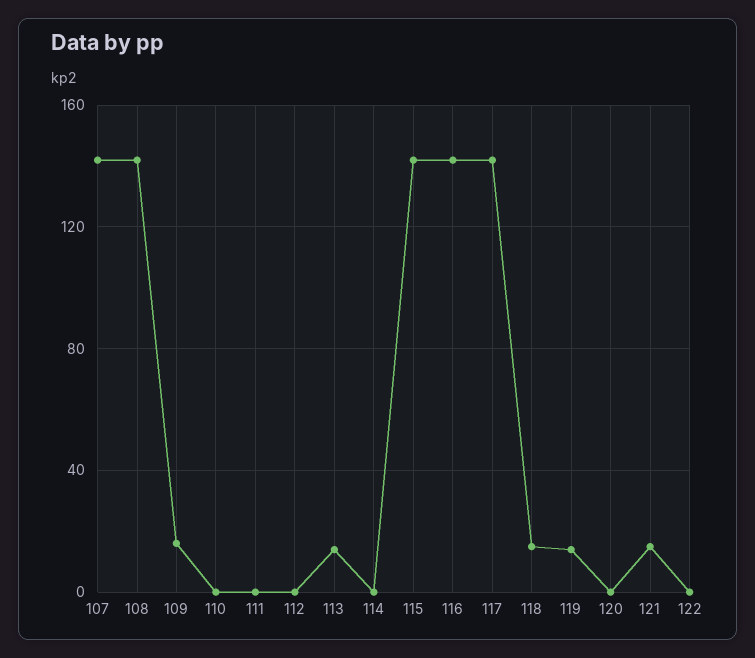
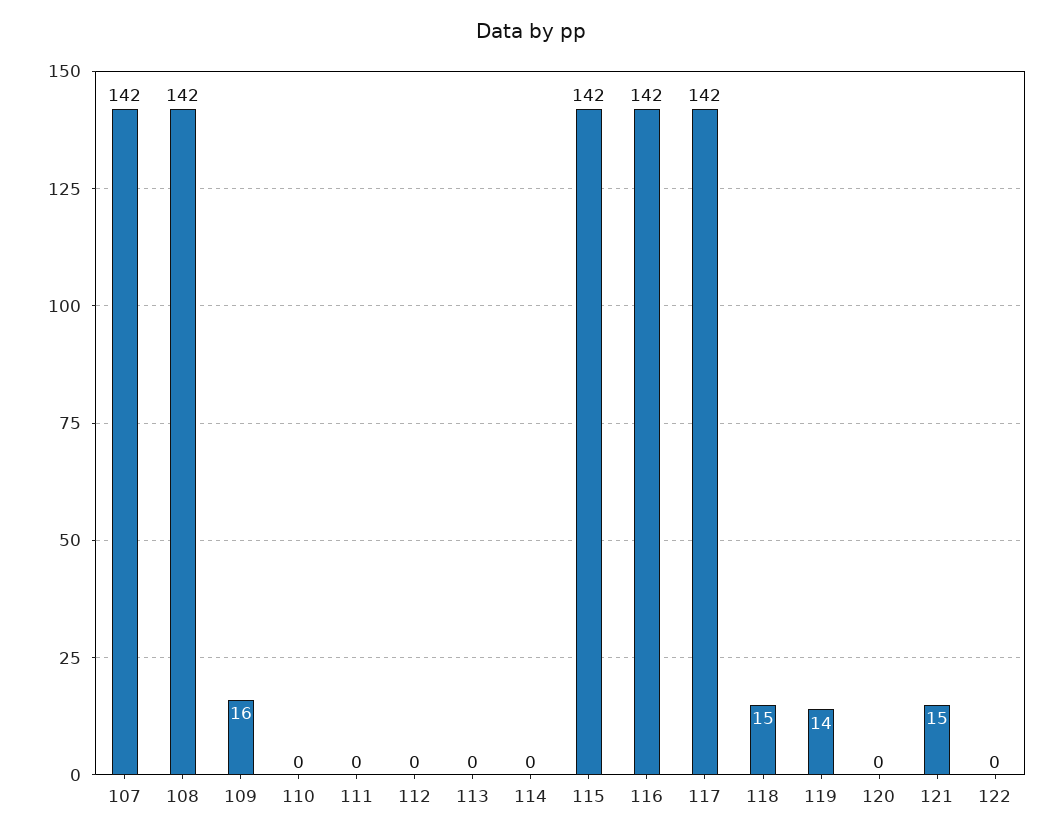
  {
    "107": 142,
    "108": 142,
    "109": 16,
    "110": 0,
    "111": 0,
    "112": 0,
-   "113": 15,
+   "113": 0,
    "114": 0,
    "115": 142,
    "116": 142,
    "117": 142,
    "118": 15,
    "119": 14,
    "120": 0,
    "121": 15,
    "122": 0
  }

